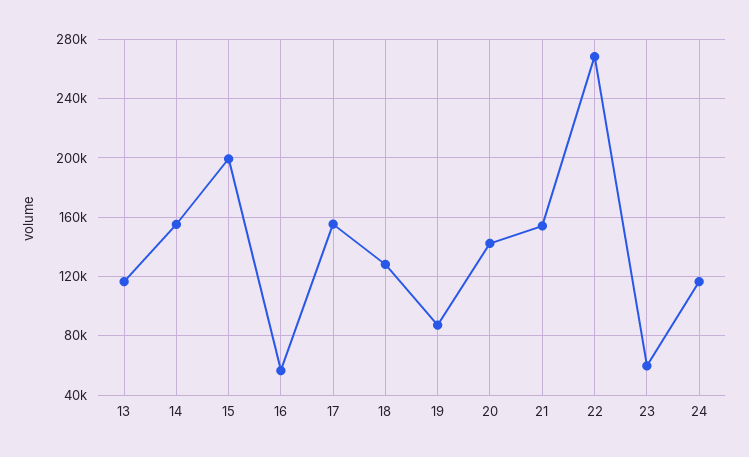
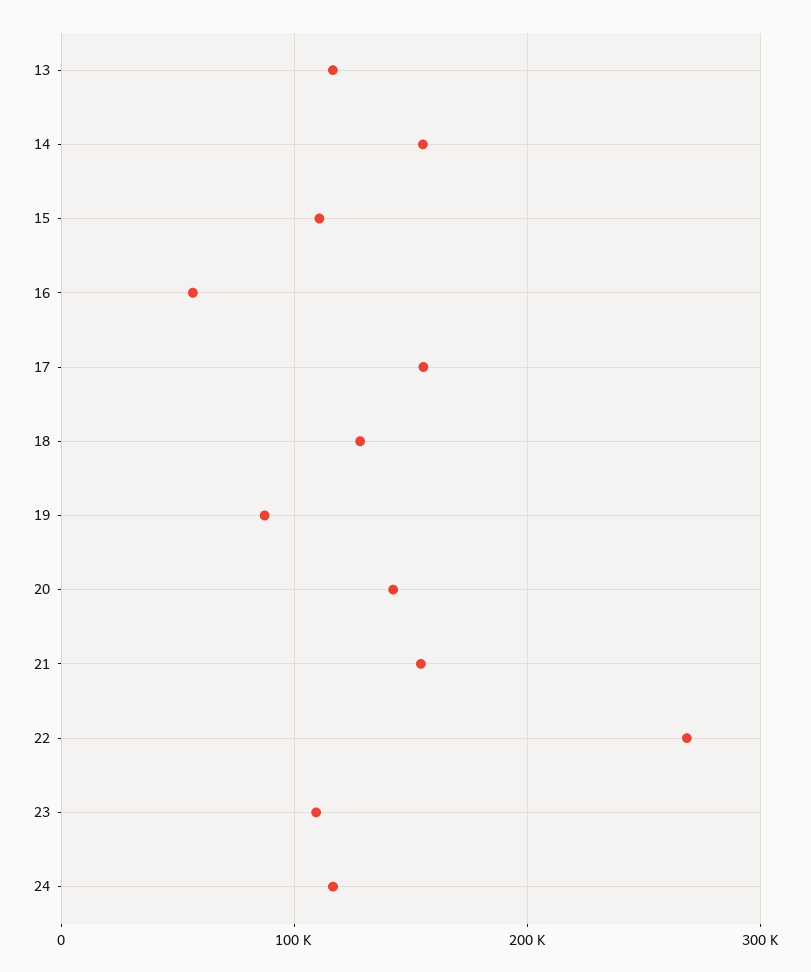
  {
    "13": 115000,
    "14": 155000,
-   "15": 200000,
+   "15": 110000,
    "16": 55000,
    "17": 155000,
    "18": 130000,
    "19": 85000,
    "20": 140000,
    "21": 155000,
    "22": 270000,
-   "23": 60000,
+   "23": 110000,
    "24": 115000
  }

